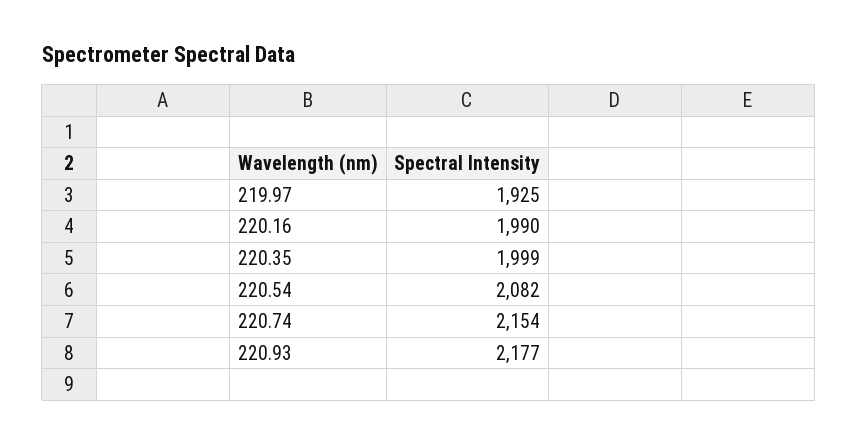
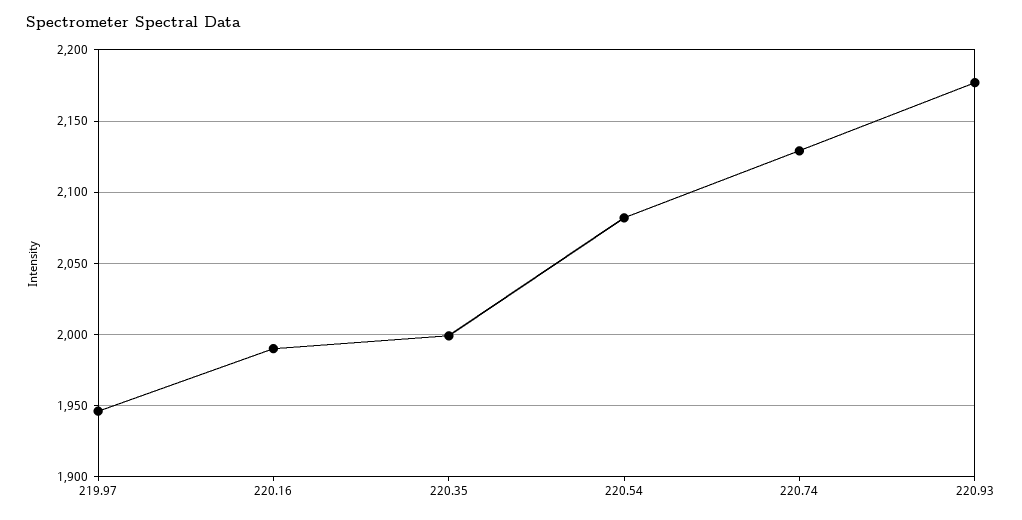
  {
-   "219.97": 1925,
+   "219.97": 1945,
    "220.16": 1990,
    "220.35": 1999,
    "220.54": 2082,
-   "220.74": 2154,
+   "220.74": 2130,
    "220.93": 2177
  }

